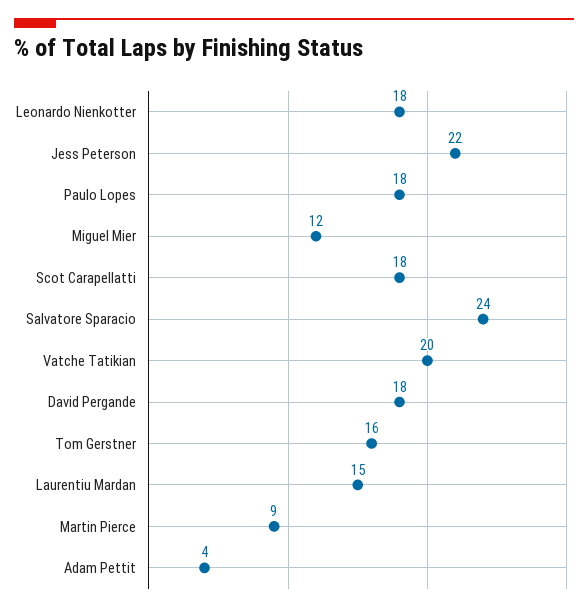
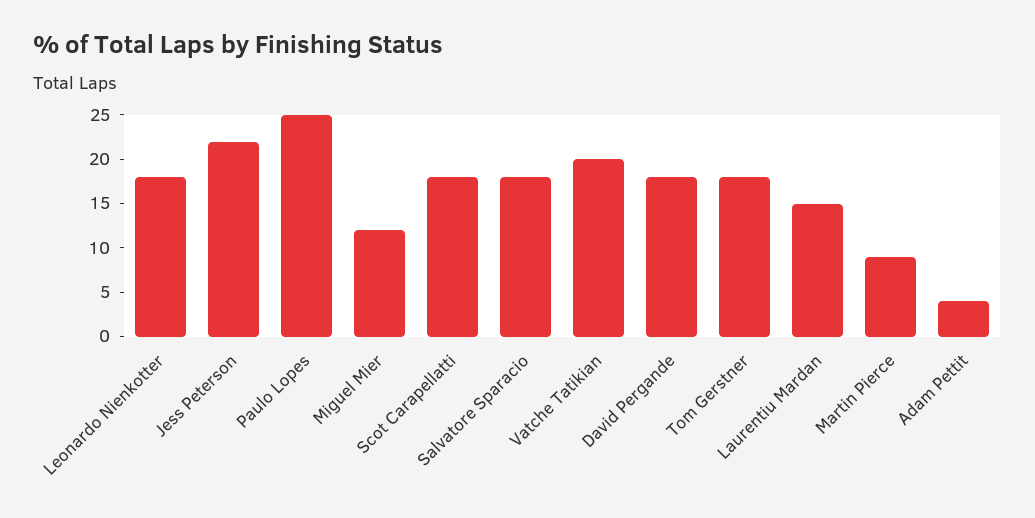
  {
    "Leonardo Nienkotter": 18,
    "Jess Peterson": 22,
-   "Paulo Lopes": 18,
+   "Paulo Lopes": 25,
    "Miguel Mier": 12,
    "Scot Carapellatti": 18,
-   "Salvatore Sparacio": 24,
+   "Salvatore Sparacio": 18,
    "Vatche Tatikian": 20,
    "David Pergande": 18,
-   "Tom Gerstner": 16,
+   "Tom Gerstner": 18,
    "Laurentiu Mardan": 15,
    "Martin Pierce": 9,
    "Adam Pettit": 4
  }

